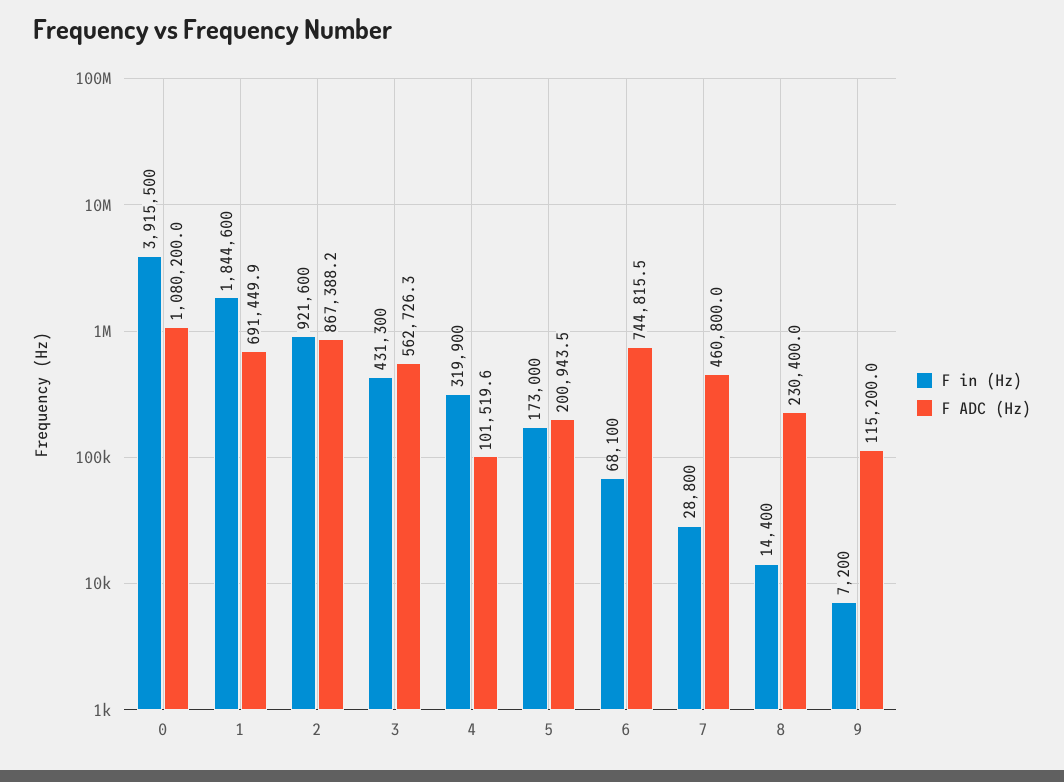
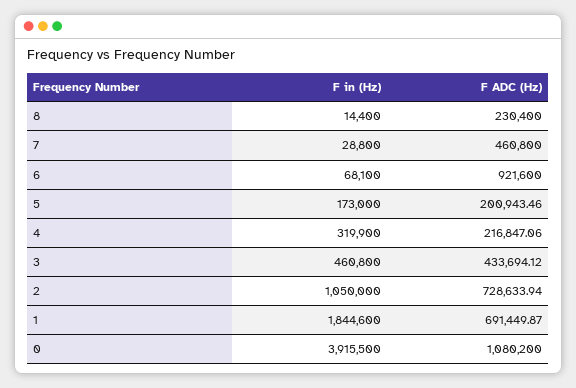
  {
    "F in (Hz)": {
      "0": 3915500,
      "1": 1844600,
-     "2": 921600,
+     "2": 1050000,
-     "3": 431300,
+     "3": 460800,
      "4": 319900,
      "5": 173000,
      "6": 68100,
      "7": 28800,
-     "8": 14400,
+     "8": 14400
-     "9": 7200
    },
    "F ADC (Hz)": {
      "0": 1080200,
      "1": 691449.87,
-     "2": 867388.2,
+     "2": 728633.94,
-     "3": 562726.3,
+     "3": 433694.12,
-     "4": 101519.6,
+     "4": 216847.06,
      "5": 200943.46,
-     "6": 744815.5,
+     "6": 921600,
      "7": 460800,
-     "8": 230400,
+     "8": 230400
-     "9": 115200
    }
  }

